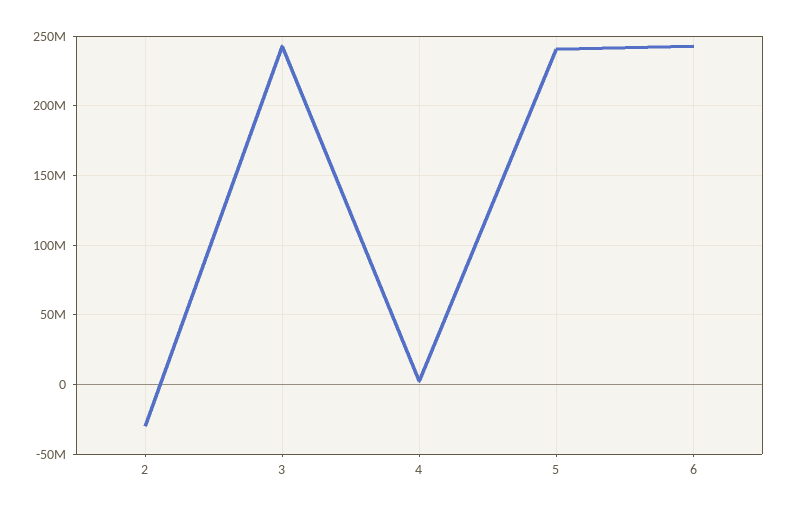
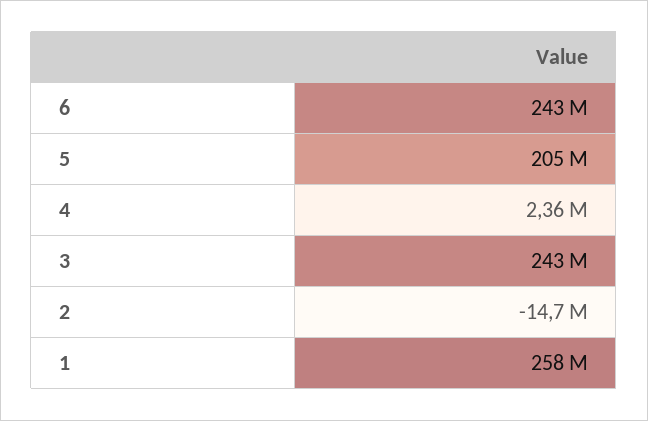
  {
-   "2": -30000000,
+   "2": -14700000,
    "3": 243000000,
    "4": 2360000,
-   "5": 240000000,
+   "5": 205000000,
-   "6": 243000000
+   "6": 243000000,
+   "1": 258000000
  }

